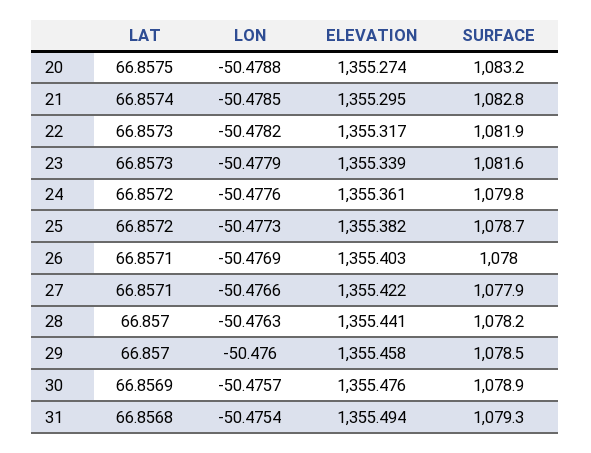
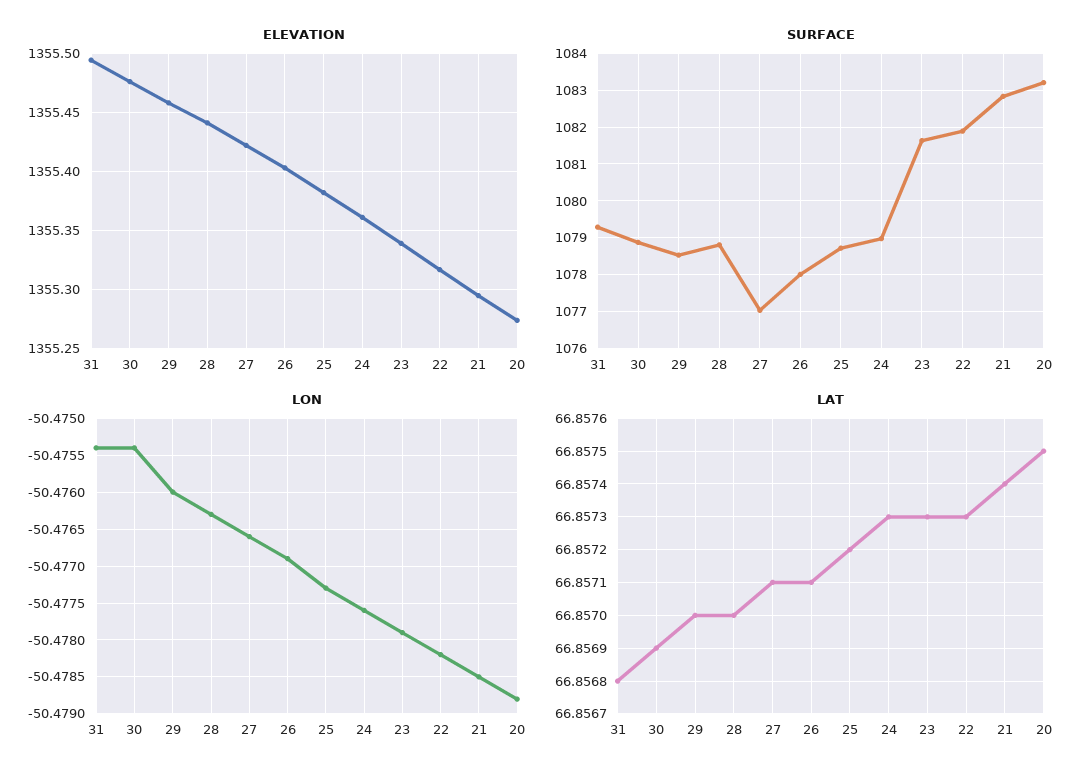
  {
    "LAT": {
      "20": 66.8575,
      "21": 66.8574,
      "22": 66.8573,
      "23": 66.8573,
-     "24": 66.8572,
+     "24": 66.8573,
      "25": 66.8572,
      "26": 66.8571,
      "27": 66.8571,
      "28": 66.857,
      "29": 66.857,
      "30": 66.8569,
      "31": 66.8568
    },
    "LON": {
      "20": -50.4788,
      "21": -50.4785,
      "22": -50.4782,
      "23": -50.4779,
      "24": -50.4776,
      "25": -50.4773,
      "26": -50.4769,
      "27": -50.4766,
      "28": -50.4763,
      "29": -50.476,
-     "30": -50.4757,
+     "30": -50.4754,
      "31": -50.4754
    },
    "ELEVATION": {
      "20": 1355.274,
      "21": 1355.295,
      "22": 1355.317,
      "23": 1355.339,
      "24": 1355.361,
      "25": 1355.382,
      "26": 1355.403,
      "27": 1355.422,
      "28": 1355.441,
      "29": 1355.458,
      "30": 1355.476,
      "31": 1355.494
    },
    "SURFACE": {
      "20": 1083.2,
      "21": 1082.8,
      "22": 1081.9,
      "23": 1081.6,
-     "24": 1079.8,
+     "24": 1079,
      "25": 1078.7,
      "26": 1078,
-     "27": 1077.9,
+     "27": 1077,
-     "28": 1078.2,
+     "28": 1078.8,
      "29": 1078.5,
      "30": 1078.9,
      "31": 1079.3
    }
  }

